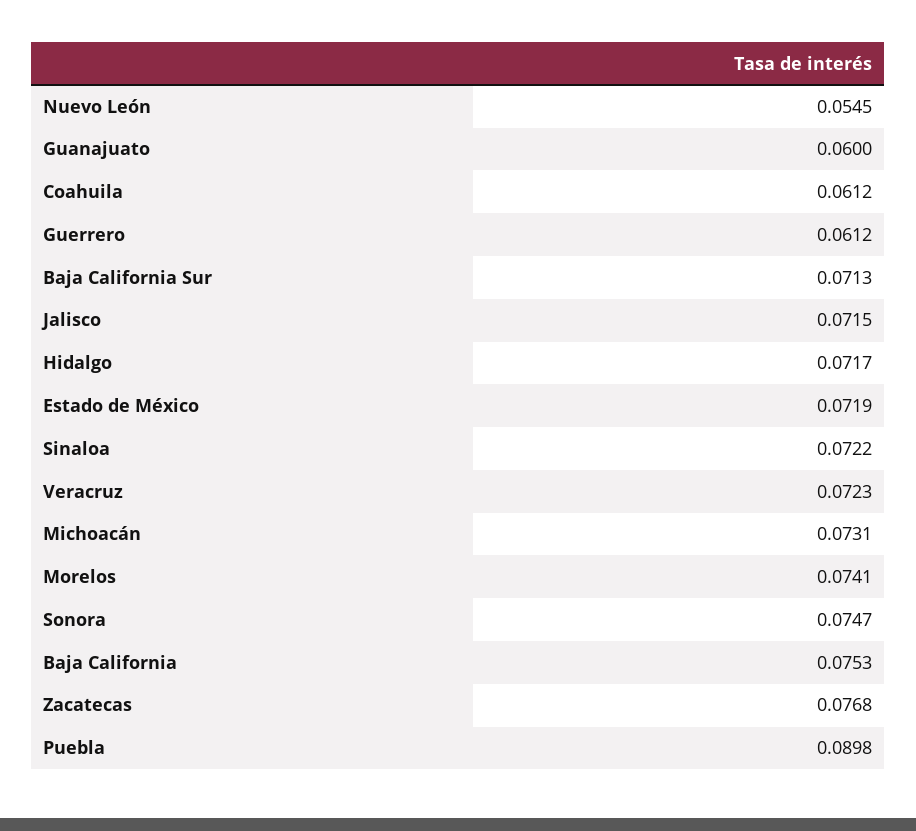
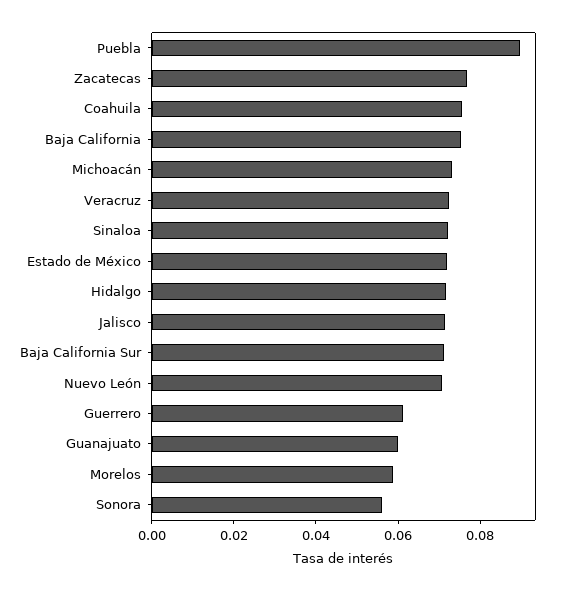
  {
-   "Nuevo León": 0.0545,
+   "Nuevo León": 0.07,
    "Guanajuato": 0.06,
-   "Coahuila": 0.0612,
+   "Coahuila": 0.075,
    "Guerrero": 0.0612,
    "Baja California Sur": 0.0713,
    "Jalisco": 0.0715,
    "Hidalgo": 0.0717,
    "Estado de México": 0.0719,
    "Sinaloa": 0.0722,
    "Veracruz": 0.0723,
    "Michoacán": 0.0731,
-   "Morelos": 0.0741,
+   "Morelos": 0.06,
-   "Sonora": 0.0747,
+   "Sonora": 0.055,
    "Baja California": 0.0753,
    "Zacatecas": 0.0768,
    "Puebla": 0.0898
  }

